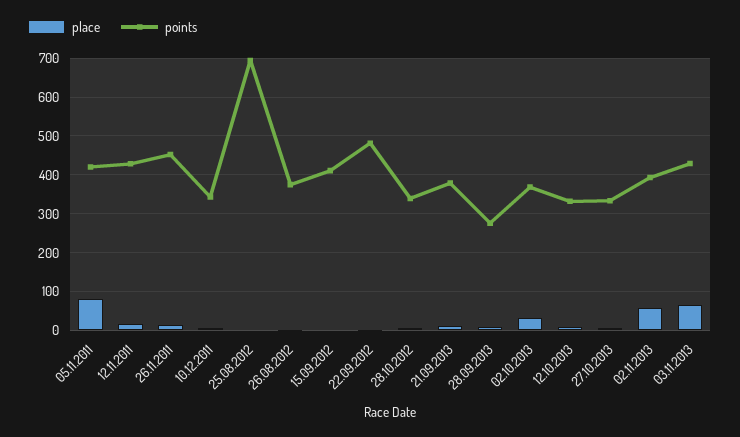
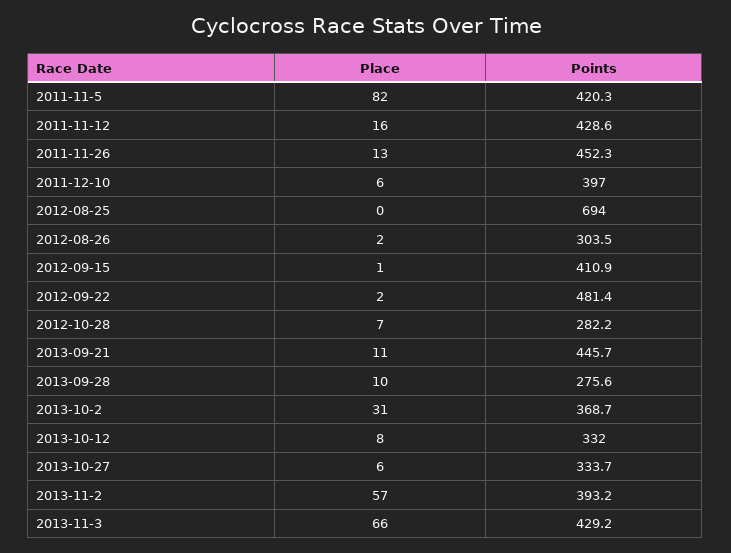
  {
    "place": {
      "05.11.2011": 82,
      "12.11.2011": 16,
      "26.11.2011": 13,
      "10.12.2011": 6,
      "25.08.2012": 0,
      "26.08.2012": 2,
      "15.09.2012": 1,
      "22.09.2012": 2,
      "28.10.2012": 7,
      "21.09.2013": 11,
      "28.09.2013": 10,
      "02.10.2013": 31,
      "12.10.2013": 8,
      "27.10.2013": 6,
      "02.11.2013": 57,
      "03.11.2013": 66
    },
    "points": {
      "05.11.2011": 420.3,
      "12.11.2011": 428.6,
      "26.11.2011": 452.3,
-     "10.12.2011": 340,
+     "10.12.2011": 397,
      "25.08.2012": 694,
-     "26.08.2012": 380,
+     "26.08.2012": 303.5,
      "15.09.2012": 410.9,
      "22.09.2012": 481.4,
-     "28.10.2012": 340,
+     "28.10.2012": 282.2,
-     "21.09.2013": 380,
+     "21.09.2013": 445.7,
      "28.09.2013": 275.6,
      "02.10.2013": 368.7,
      "12.10.2013": 332,
      "27.10.2013": 333.7,
      "02.11.2013": 393.2,
      "03.11.2013": 429.2
    }
  }

